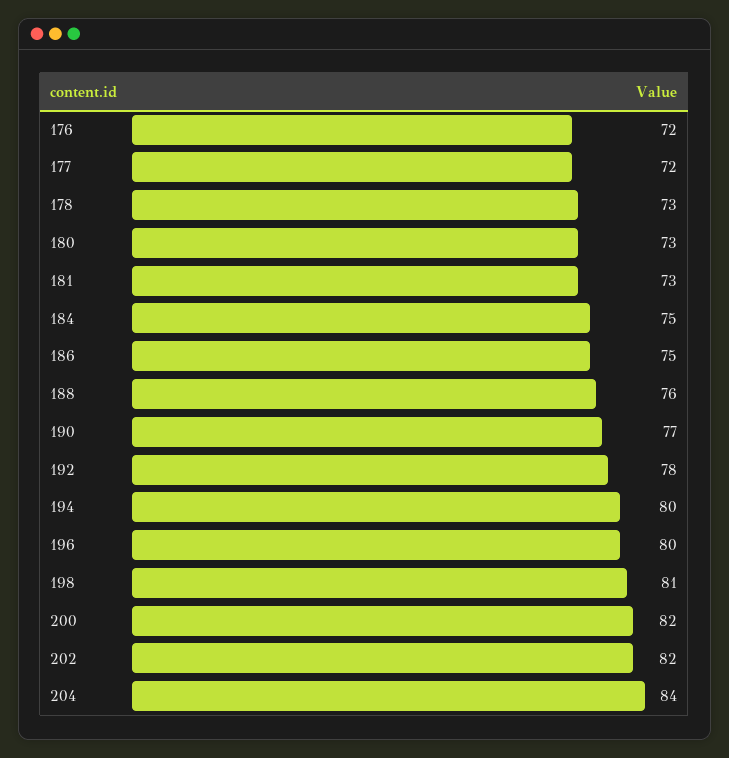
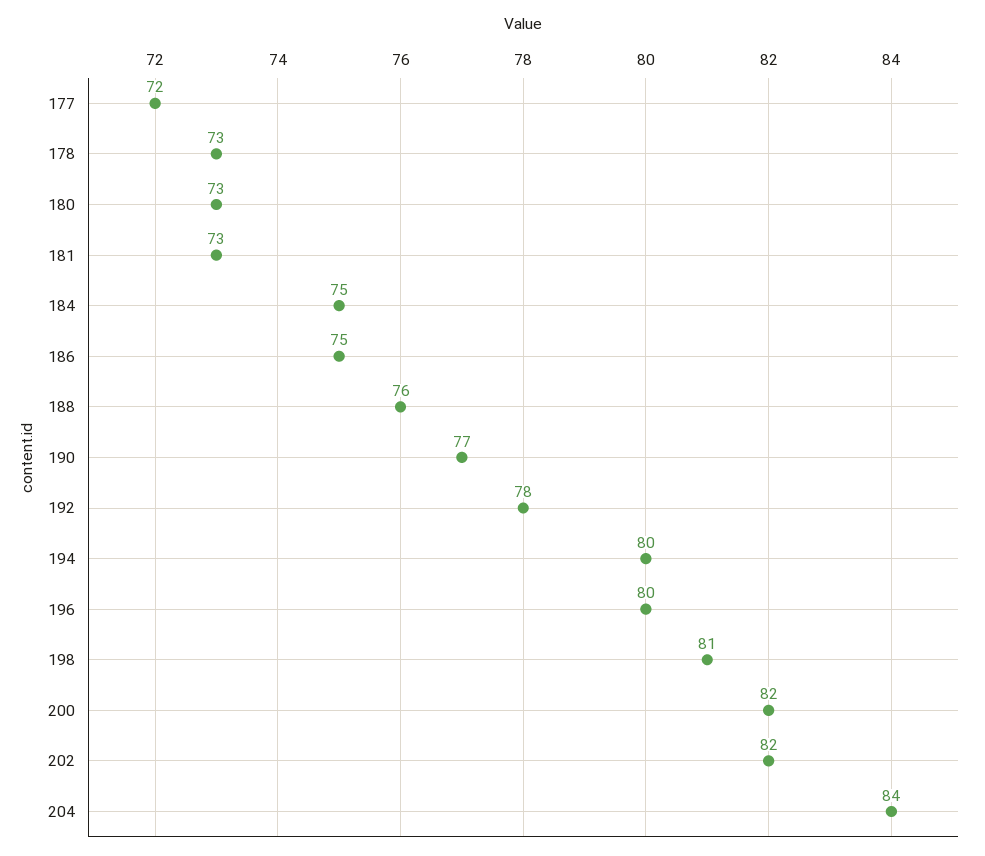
  {
-   "176": 72,
    "177": 72,
    "178": 73,
    "180": 73,
    "181": 73,
    "184": 75,
    "186": 75,
    "188": 76,
    "190": 77,
    "192": 78,
    "194": 80,
    "196": 80,
    "198": 81,
    "200": 82,
    "202": 82,
    "204": 84
  }

